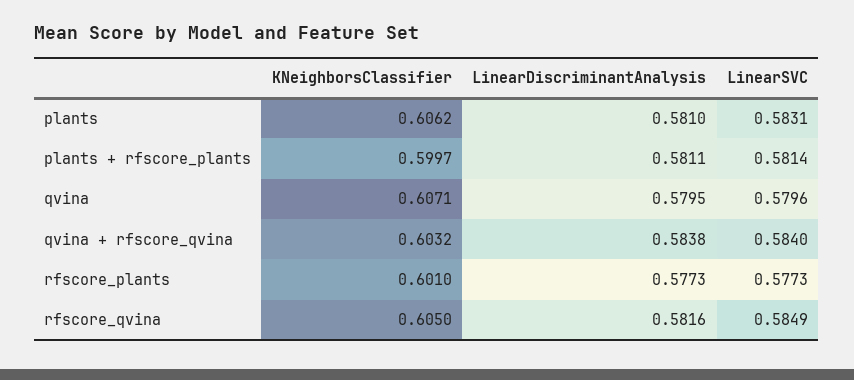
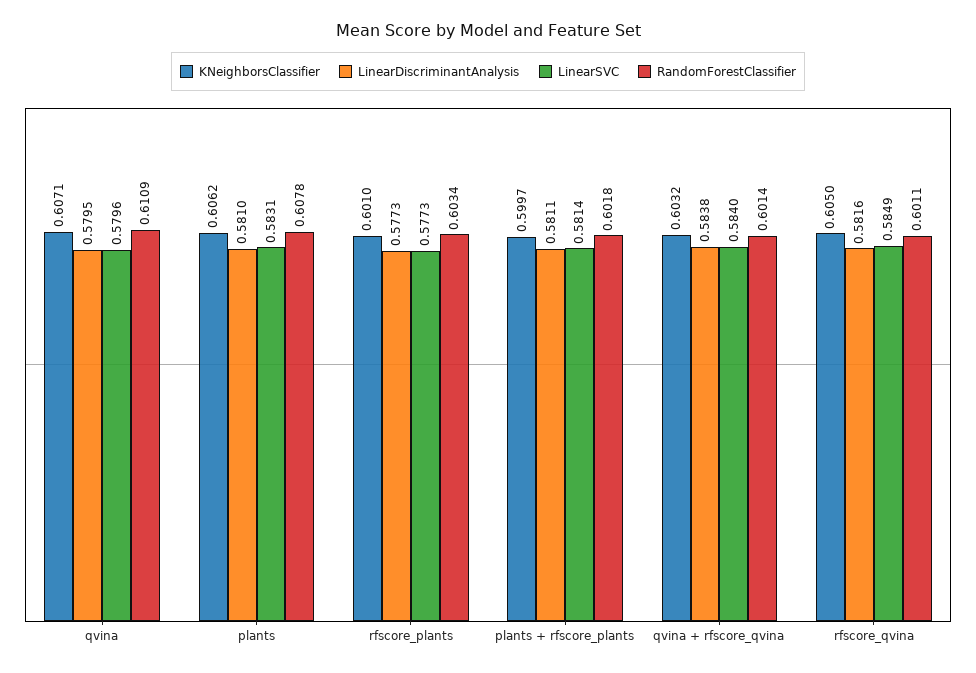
  {
    "KNeighborsClassifier": {
      "plants": 0.6062,
      "plants + rfscore_plants": 0.5997,
      "qvina": 0.6071,
      "qvina + rfscore_qvina": 0.6032,
      "rfscore_plants": 0.601,
      "rfscore_qvina": 0.605
    },
    "LinearDiscriminantAnalysis": {
      "plants": 0.581,
      "plants + rfscore_plants": 0.5811,
      "qvina": 0.5795,
      "qvina + rfscore_qvina": 0.5838,
      "rfscore_plants": 0.5773,
      "rfscore_qvina": 0.5816
    },
    "LinearSVC": {
      "plants": 0.5831,
      "plants + rfscore_plants": 0.5814,
      "qvina": 0.5796,
      "qvina + rfscore_qvina": 0.584,
      "rfscore_plants": 0.5773,
      "rfscore_qvina": 0.5849
-   }
+   },
+   "RandomForestClassifier": {
+     "qvina": 0.6109,
+     "plants": 0.6078,
+     "rfscore_plants": 0.6034,
+     "plants + rfscore_plants": 0.6018,
+     "qvina + rfscore_qvina": 0.6014,
+     "rfscore_qvina": 0.6011
+   }
  }

